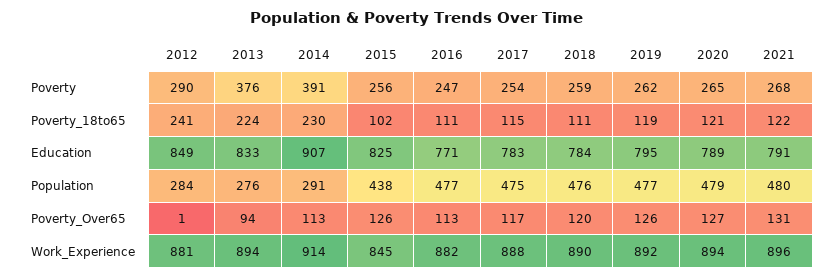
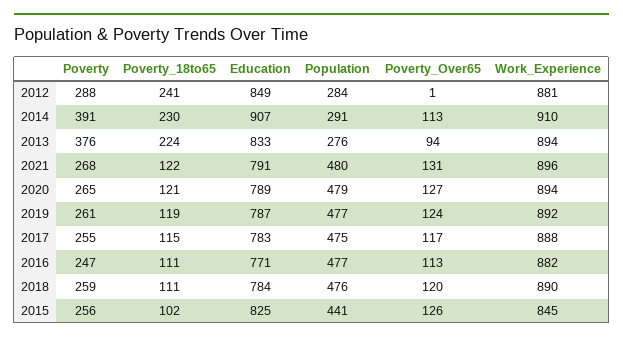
  {
    "2012": {
-     "Poverty": 290,
+     "Poverty": 288,
      "Poverty_18to65": 241,
      "Education": 849,
      "Population": 284,
      "Poverty_Over65": 1,
      "Work_Experience": 881
    },
    "2013": {
      "Poverty": 376,
      "Poverty_18to65": 224,
      "Education": 833,
      "Population": 276,
      "Poverty_Over65": 94,
      "Work_Experience": 894
    },
    "2014": {
      "Poverty": 391,
      "Poverty_18to65": 230,
      "Education": 907,
      "Population": 291,
      "Poverty_Over65": 113,
-     "Work_Experience": 914
+     "Work_Experience": 910
    },
    "2015": {
      "Poverty": 256,
      "Poverty_18to65": 102,
      "Education": 825,
-     "Population": 438,
+     "Population": 441,
      "Poverty_Over65": 126,
      "Work_Experience": 845
    },
    "2016": {
      "Poverty": 247,
      "Poverty_18to65": 111,
      "Education": 771,
      "Population": 477,
      "Poverty_Over65": 113,
      "Work_Experience": 882
    },
    "2017": {
-     "Poverty": 254,
+     "Poverty": 255,
      "Poverty_18to65": 115,
      "Education": 783,
      "Population": 475,
      "Poverty_Over65": 117,
      "Work_Experience": 888
    },
    "2018": {
      "Poverty": 259,
      "Poverty_18to65": 111,
      "Education": 784,
      "Population": 476,
      "Poverty_Over65": 120,
      "Work_Experience": 890
    },
    "2019": {
-     "Poverty": 262,
+     "Poverty": 261,
      "Poverty_18to65": 119,
-     "Education": 795,
+     "Education": 787,
      "Population": 477,
-     "Poverty_Over65": 126,
+     "Poverty_Over65": 124,
      "Work_Experience": 892
    },
    "2020": {
      "Poverty": 265,
      "Poverty_18to65": 121,
      "Education": 789,
      "Population": 479,
      "Poverty_Over65": 127,
      "Work_Experience": 894
    },
    "2021": {
      "Poverty": 268,
      "Poverty_18to65": 122,
      "Education": 791,
      "Population": 480,
      "Poverty_Over65": 131,
      "Work_Experience": 896
    }
  }

